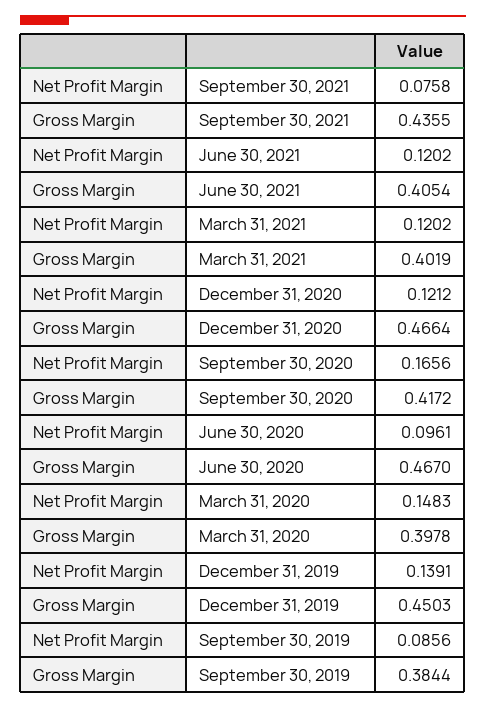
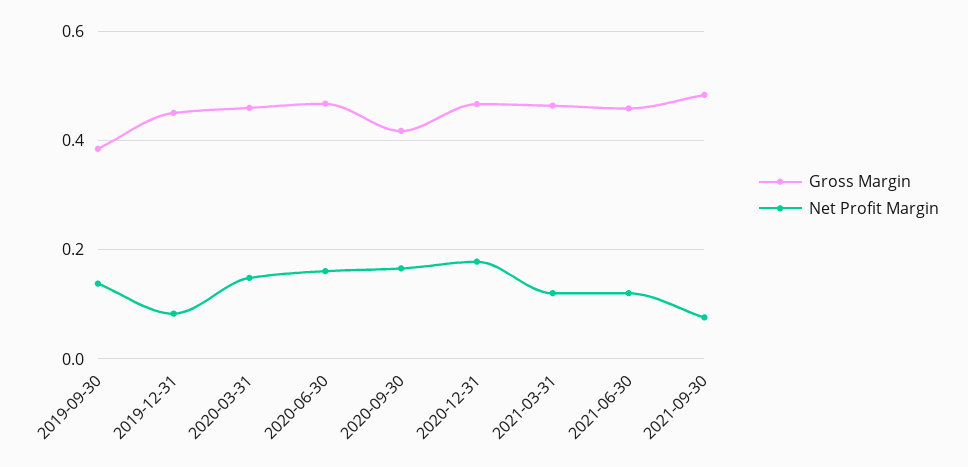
  {
    "Net Profit Margin": {
      "September 30, 2021": 0.0758,
      "June 30, 2021": 0.1202,
      "March 31, 2021": 0.1202,
-     "December 31, 2020": 0.1212,
+     "December 31, 2020": 0.18,
      "September 30, 2020": 0.1656,
-     "June 30, 2020": 0.0961,
+     "June 30, 2020": 0.16,
      "March 31, 2020": 0.1483,
-     "December 31, 2019": 0.1391,
+     "December 31, 2019": 0.08,
-     "September 30, 2019": 0.0856
+     "September 30, 2019": 0.14
    },
    "Gross Margin": {
-     "September 30, 2021": 0.4355,
+     "September 30, 2021": 0.48,
-     "June 30, 2021": 0.4054,
+     "June 30, 2021": 0.46,
-     "March 31, 2021": 0.4019,
+     "March 31, 2021": 0.46,
      "December 31, 2020": 0.4664,
      "September 30, 2020": 0.4172,
      "June 30, 2020": 0.467,
-     "March 31, 2020": 0.3978,
+     "March 31, 2020": 0.46,
      "December 31, 2019": 0.4503,
      "September 30, 2019": 0.3844
    }
  }

